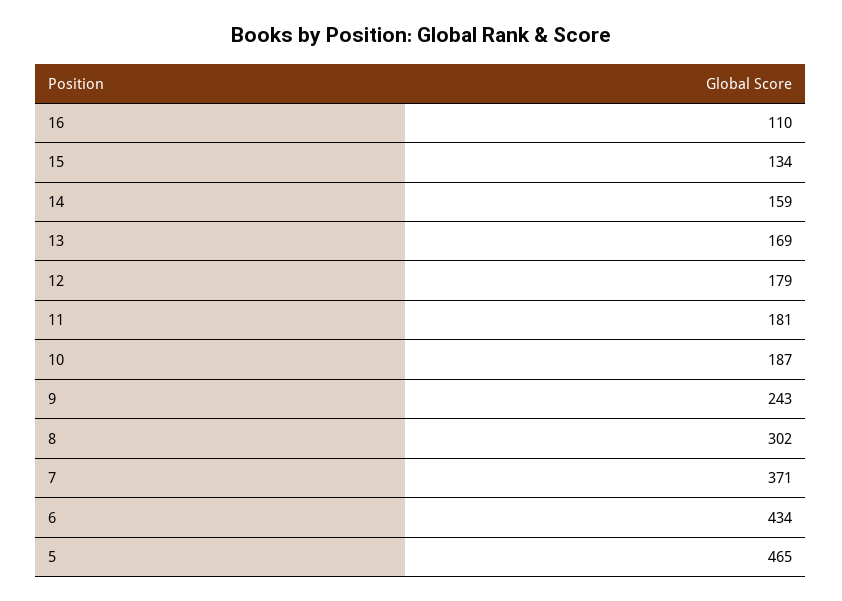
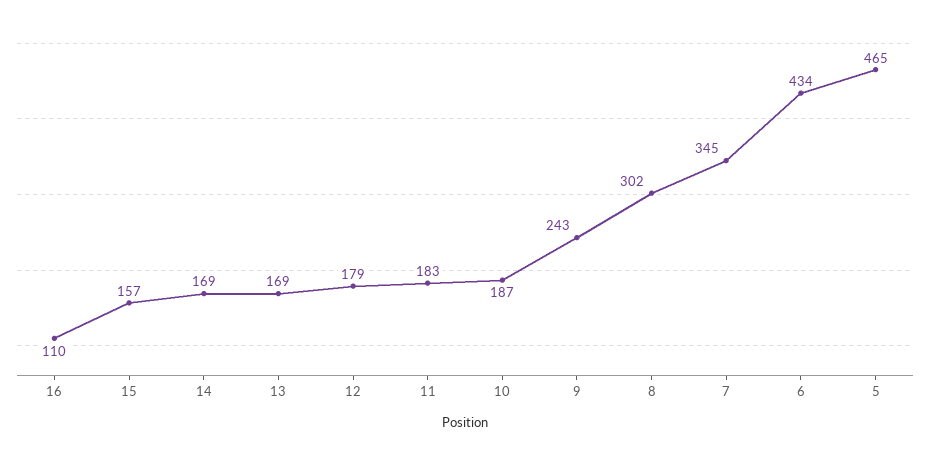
  {
    "16": 110,
-   "15": 134,
+   "15": 157,
-   "14": 159,
+   "14": 169,
    "13": 169,
    "12": 179,
-   "11": 181,
+   "11": 183,
    "10": 187,
    "9": 243,
    "8": 302,
-   "7": 371,
+   "7": 345,
    "6": 434,
    "5": 465
  }

